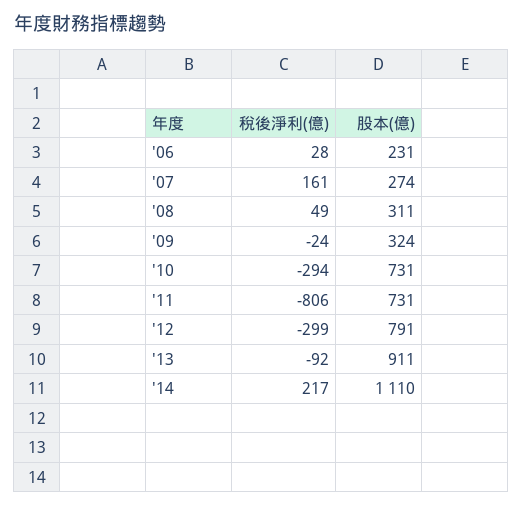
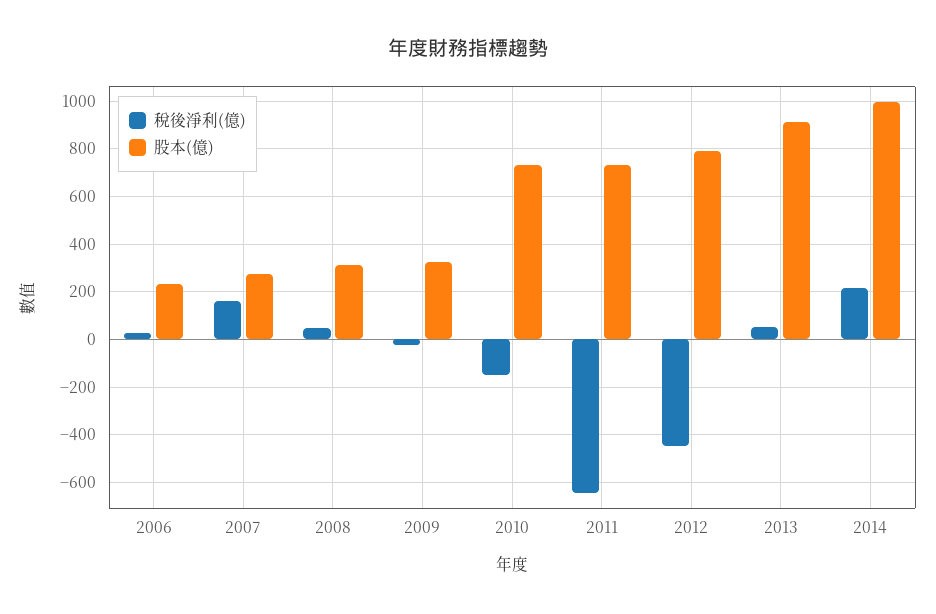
  {
    "稅後淨利(億)": {
      "'06": 28,
      "'07": 161,
      "'08": 49,
      "'09": -24,
-     "'10": -294,
+     "'10": -150,
-     "'11": -806,
+     "'11": -650,
-     "'12": -299,
+     "'12": -450,
-     "'13": -92,
+     "'13": 50,
      "'14": 217
    },
    "股本(億)": {
      "'06": 231,
      "'07": 274,
      "'08": 311,
      "'09": 324,
      "'10": 731,
      "'11": 731,
      "'12": 791,
      "'13": 911,
-     "'14": 1110
+     "'14": 1000
    }
  }

